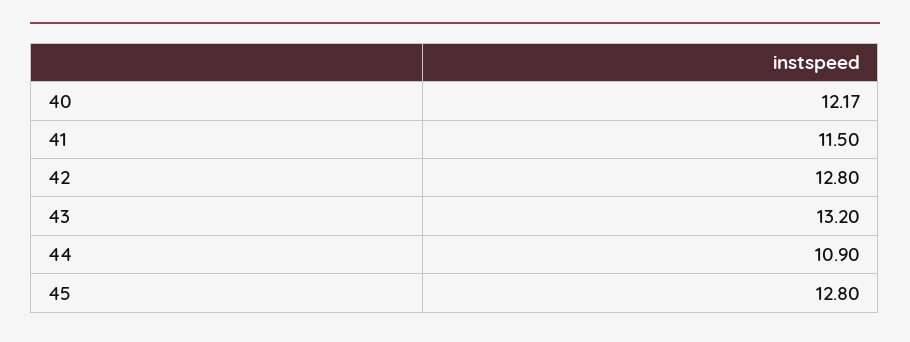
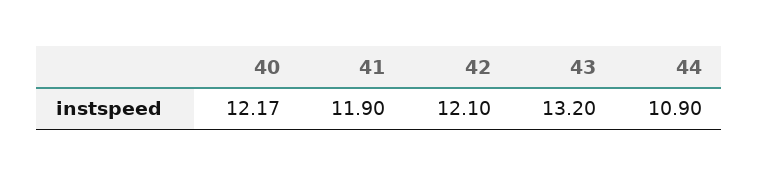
  {
    "40": 12.17,
-   "41": 11.5,
+   "41": 11.9,
-   "42": 12.8,
+   "42": 12.1,
    "43": 13.2,
-   "44": 10.9,
+   "44": 10.9
-   "45": 12.8
  }

